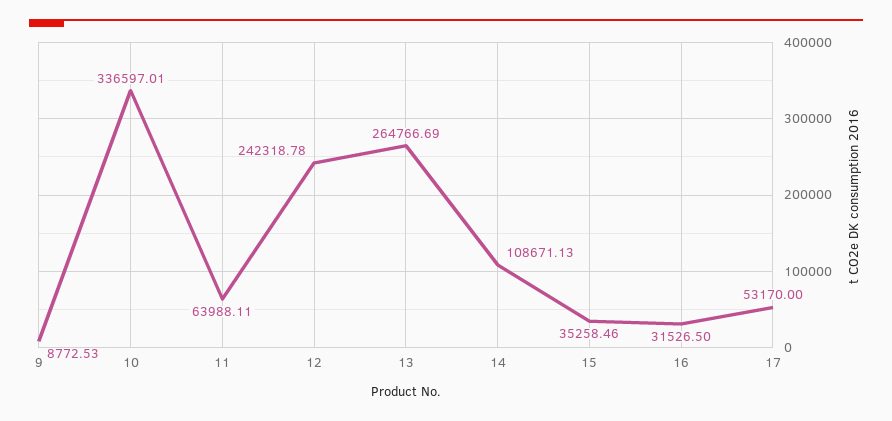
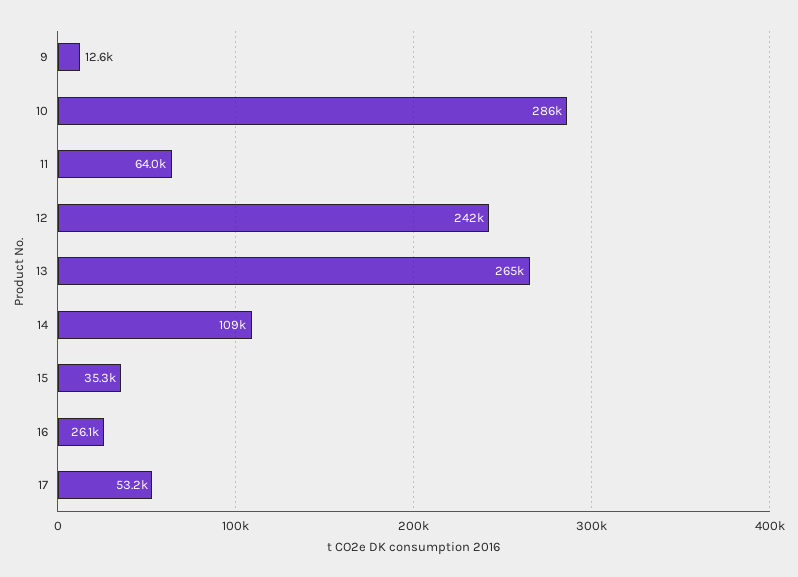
  {
-   "9": 8772.53,
+   "9": 12600,
-   "10": 336597.01,
+   "10": 286000,
    "11": 63988.11,
    "12": 242318.78,
    "13": 264766.69,
    "14": 108671.13,
    "15": 35258.46,
-   "16": 31526.5,
+   "16": 26100,
    "17": 53170
  }

